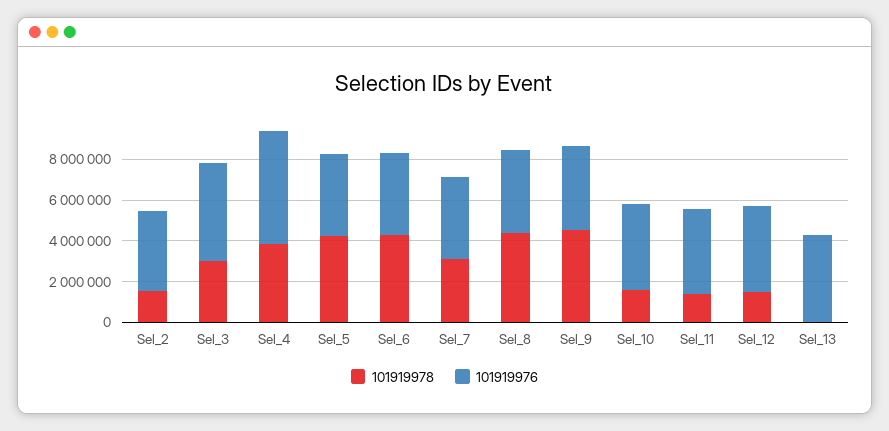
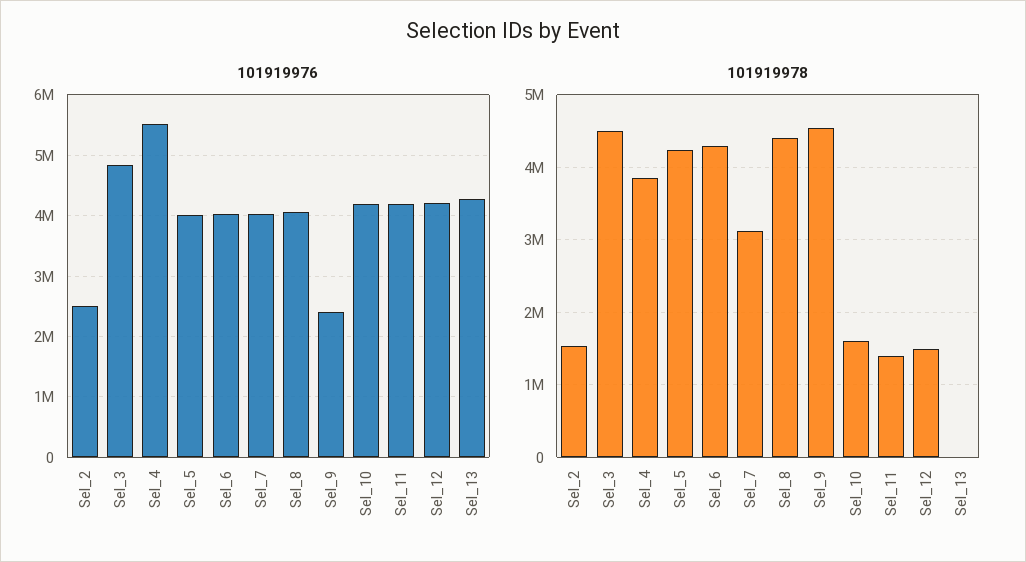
  {
    "101919978": {
      "Sel_2": 1500000,
-     "Sel_3": 3000000,
+     "Sel_3": 4500000,
      "Sel_4": 3900000,
      "Sel_5": 4200000,
      "Sel_6": 4300000,
      "Sel_7": 3100000,
      "Sel_8": 4400000,
      "Sel_9": 4500000,
      "Sel_10": 1600000,
      "Sel_11": 1400000,
      "Sel_12": 1500000,
      "Sel_13": 0
    },
    "101919976": {
-     "Sel_2": 4000000,
+     "Sel_2": 2500000,
      "Sel_3": 4800000,
      "Sel_4": 5500000,
      "Sel_5": 4000000,
      "Sel_6": 4000000,
      "Sel_7": 4000000,
      "Sel_8": 4100000,
-     "Sel_9": 4000000,
+     "Sel_9": 2400000,
      "Sel_10": 4200000,
      "Sel_11": 4200000,
      "Sel_12": 4200000,
      "Sel_13": 4300000
    }
  }

